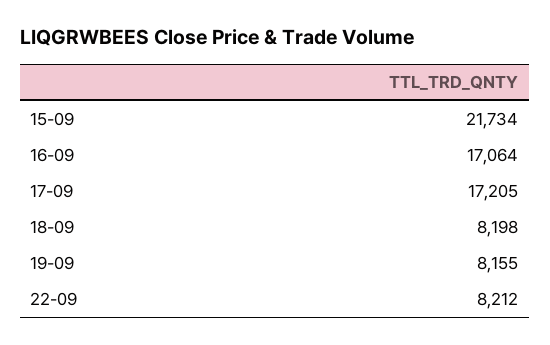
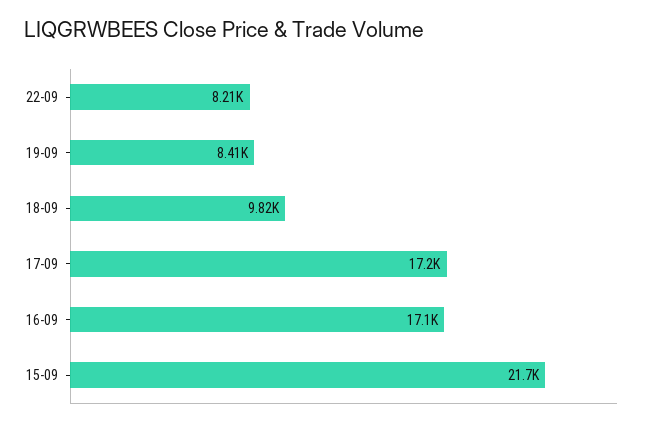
  {
    "15-09": 21734,
    "16-09": 17064,
    "17-09": 17205,
-   "18-09": 8198,
+   "18-09": 9820,
-   "19-09": 8155,
+   "19-09": 8410,
    "22-09": 8212
  }

